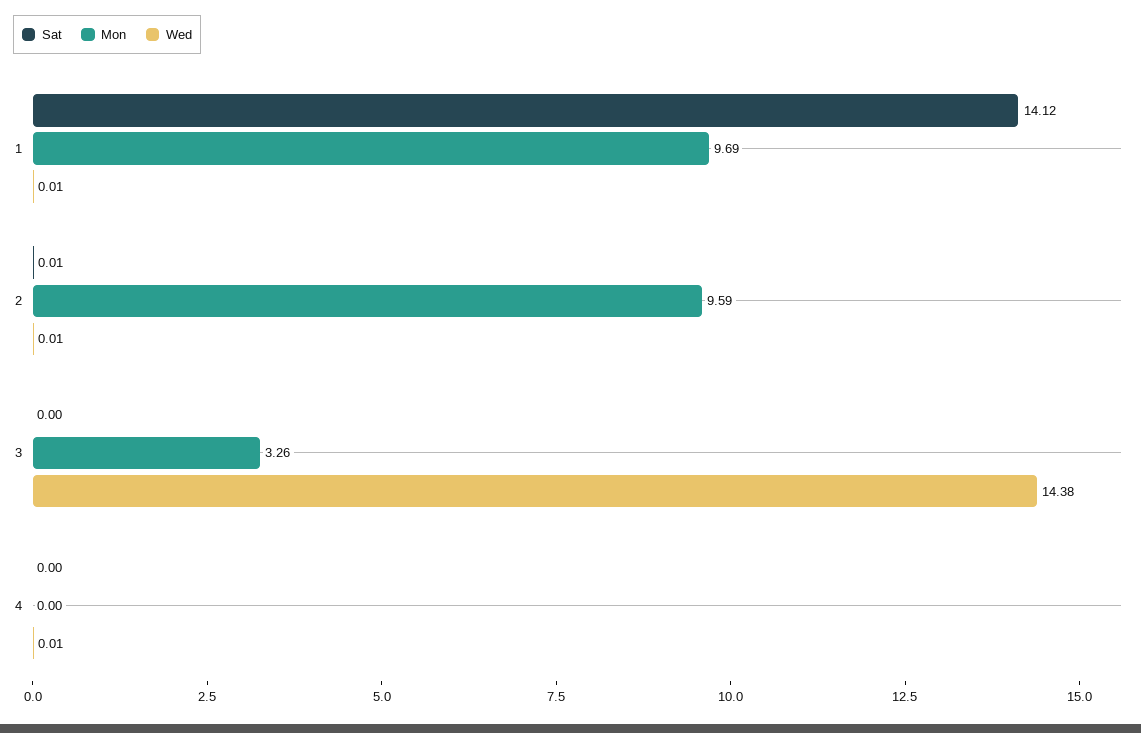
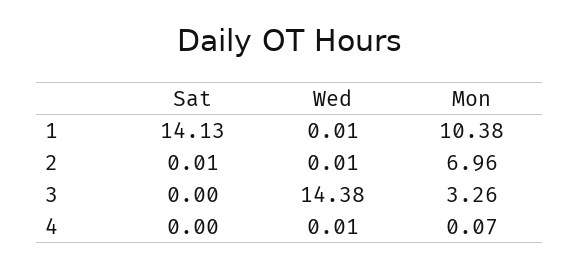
  {
    "Sat": {
-     "1": 14.12,
+     "1": 14.13,
      "2": 0.01,
      "3": 0,
      "4": 0
    },
    "Mon": {
-     "1": 9.69,
+     "1": 10.38,
-     "2": 9.59,
+     "2": 6.96,
      "3": 3.26,
-     "4": 0
+     "4": 0.07
    },
    "Wed": {
      "1": 0.01,
      "2": 0.01,
      "3": 14.38,
      "4": 0.01
    }
  }

